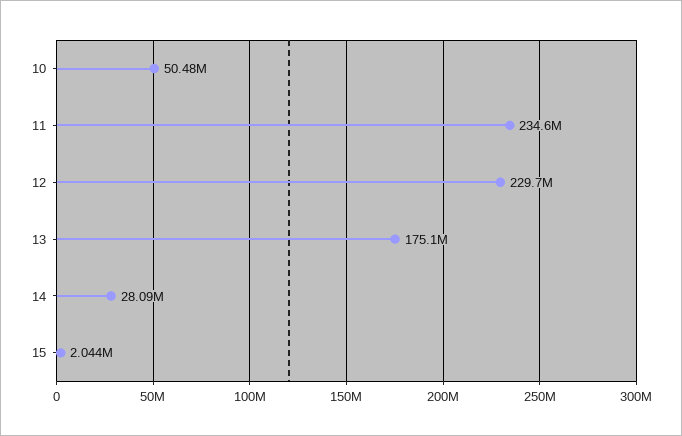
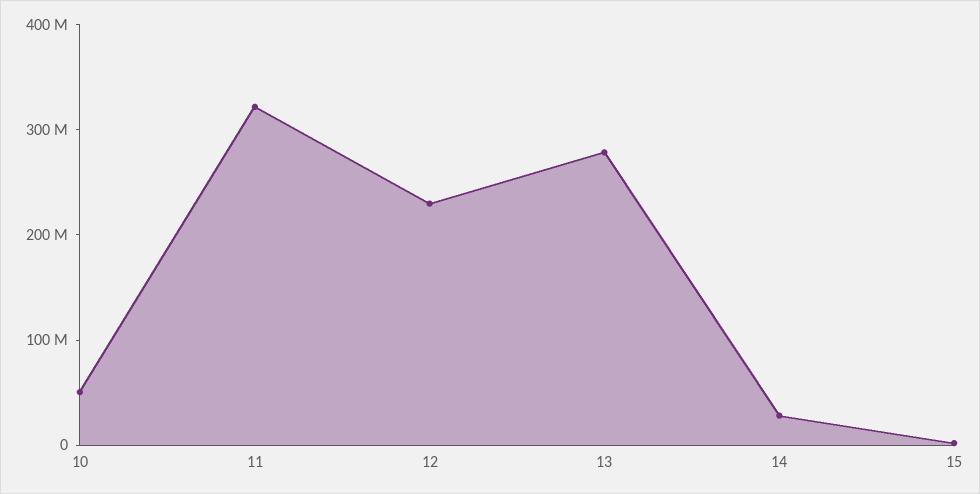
  {
    "10": 50480000,
-   "11": 234600000,
+   "11": 320000000,
    "12": 229700000,
-   "13": 175100000,
+   "13": 280000000,
    "14": 28090000,
    "15": 2044000
  }

